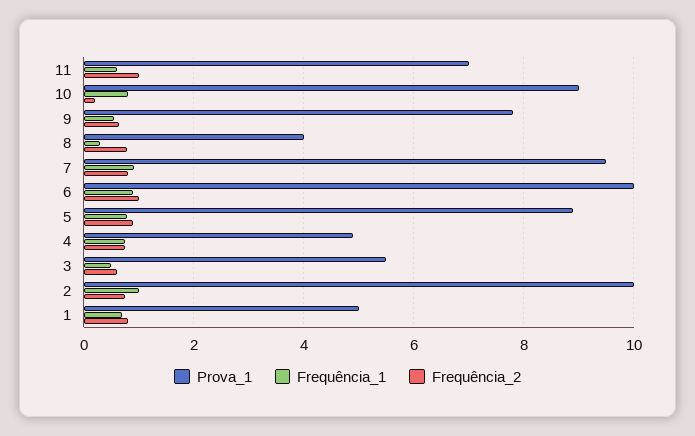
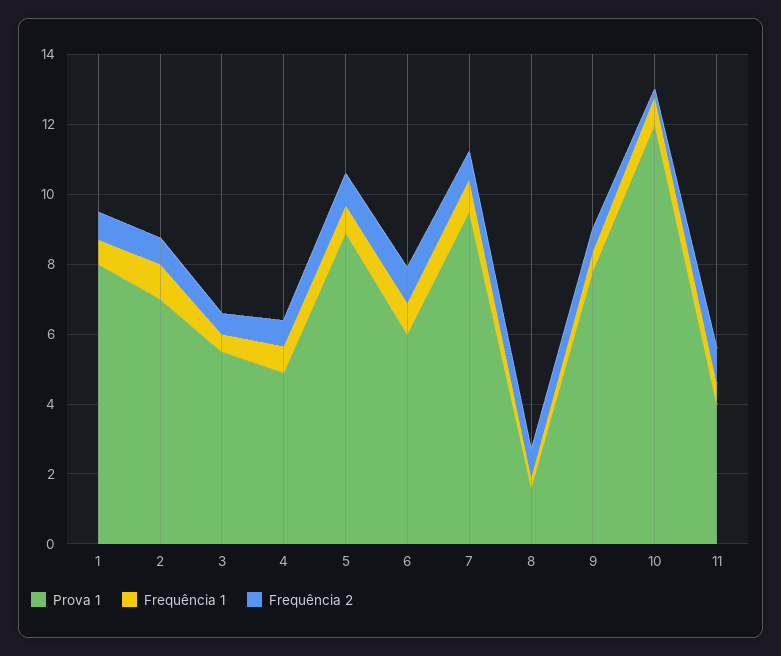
  {
    "Prova_1": {
-     "11": 7,
+     "11": 4,
-     "10": 9,
+     "10": 12,
      "9": 7.8,
-     "8": 4,
+     "8": 1.5,
      "7": 9.6,
-     "6": 10,
+     "6": 6,
      "5": 9,
      "4": 5,
      "3": 5.6,
-     "2": 10,
+     "2": 7,
-     "1": 5
+     "1": 8
    },
    "Frequência_1": {
      "11": 0.6,
      "10": 0.8,
      "9": 0.6,
      "8": 0.4,
      "7": 1,
      "6": 0.8,
      "5": 0.8,
      "4": 0.8,
      "3": 0.4,
      "2": 1,
      "1": 0.8
    },
    "Frequência_2": {
      "11": 1,
      "10": 0.2,
      "9": 0.6,
      "8": 0.8,
      "7": 0.8,
      "6": 1,
      "5": 1,
      "4": 0.8,
      "3": 0.6,
      "2": 0.8,
      "1": 0.8
    }
  }

